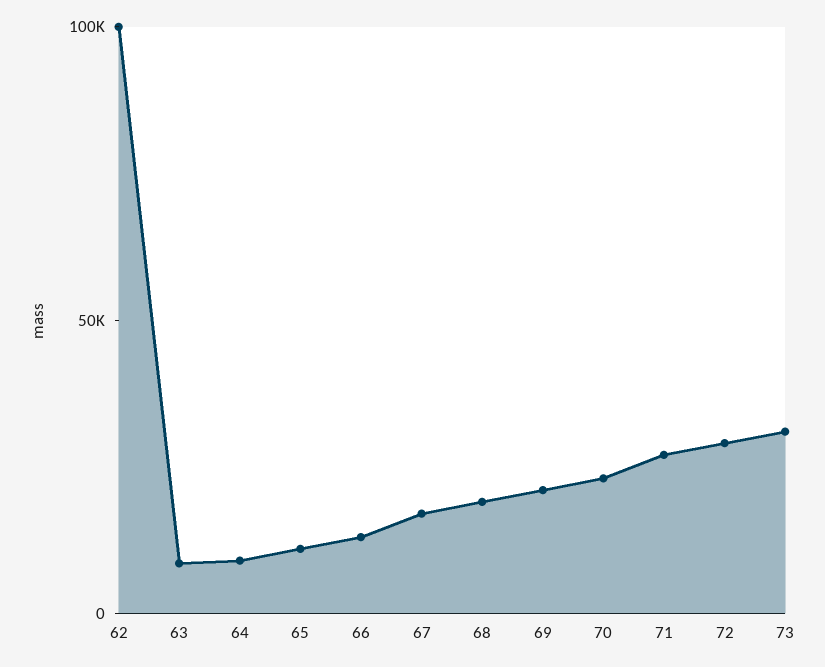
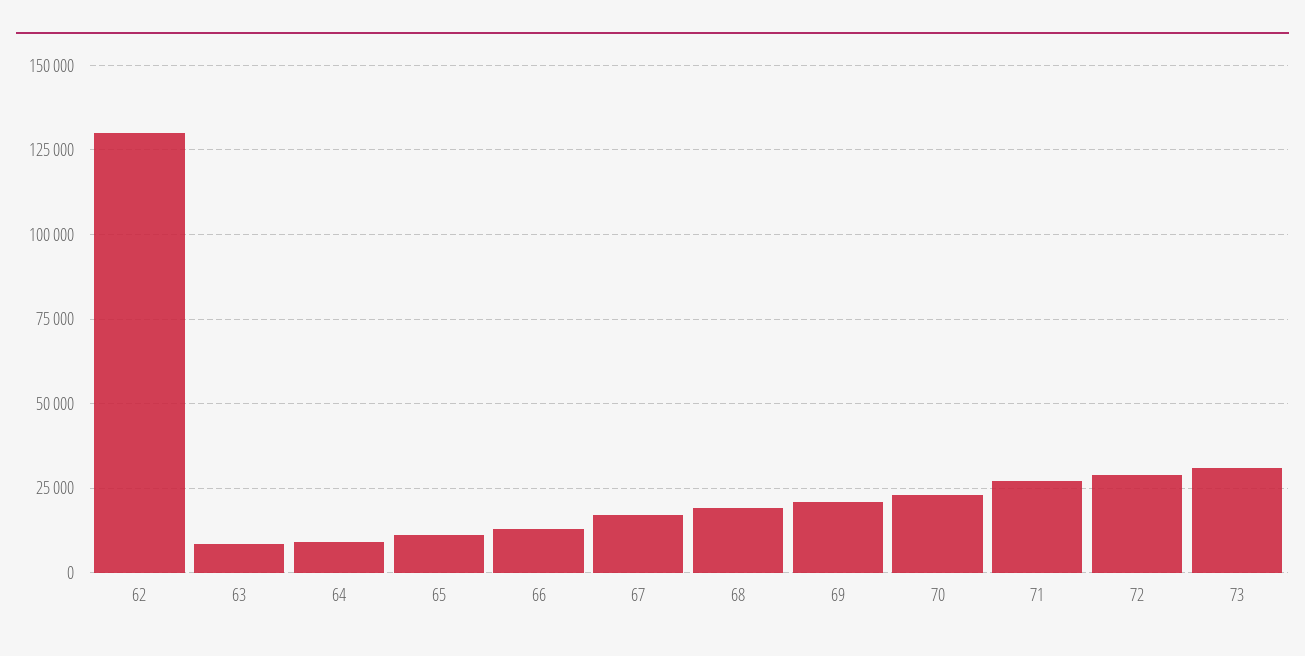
  {
-   "62": 100000,
+   "62": 130000,
    "63": 7500,
    "64": 10000,
    "65": 10000,
    "66": 12500,
    "67": 17500,
    "68": 20000,
    "69": 20000,
    "70": 22500,
    "71": 27500,
    "72": 30000,
    "73": 30000
  }

